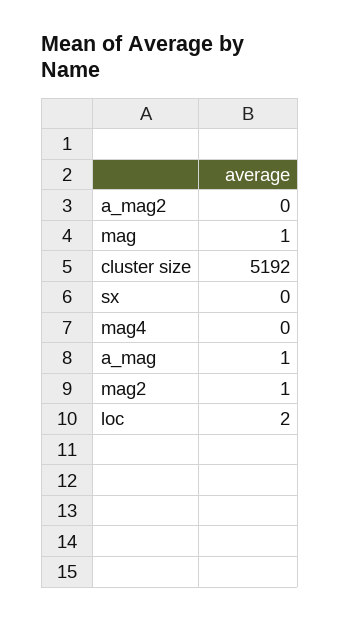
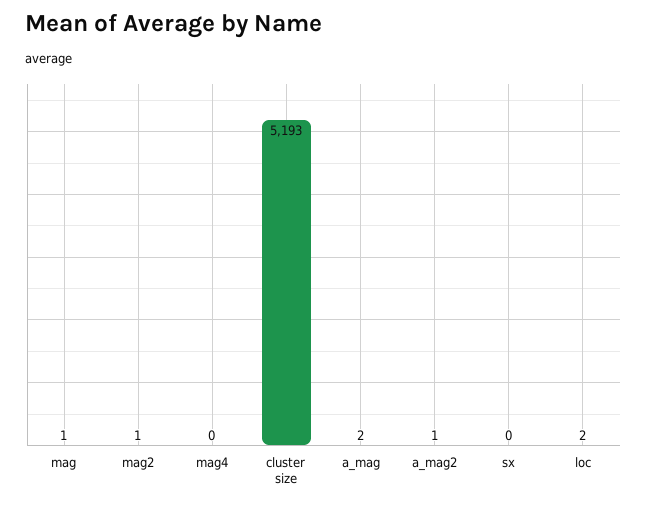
  {
-   "a_mag2": 0,
+   "a_mag2": 1,
    "mag": 1,
-   "cluster size": 5192,
+   "cluster size": 5193,
    "sx": 0,
    "mag4": 0,
-   "a_mag": 1,
+   "a_mag": 2,
    "mag2": 1,
    "loc": 2
  }

